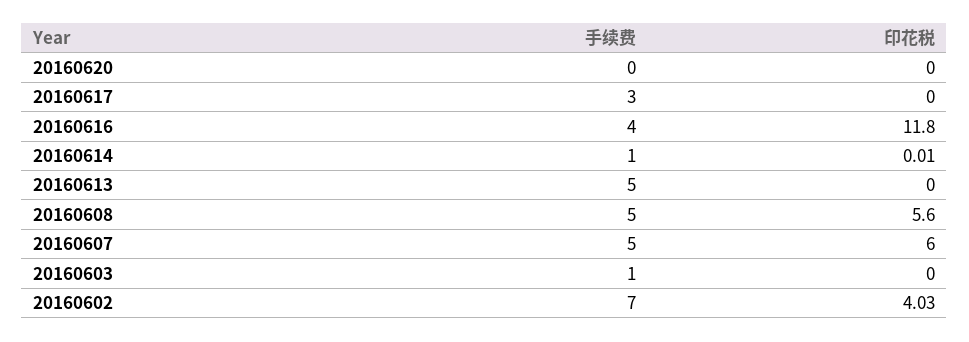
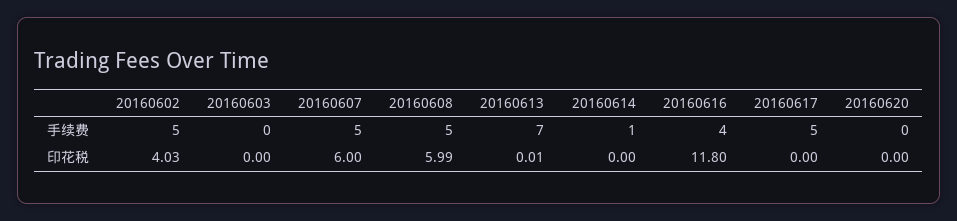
  {
    "手续费": {
      "20160620": 0,
-     "20160617": 3,
+     "20160617": 5,
      "20160616": 4,
      "20160614": 1,
-     "20160613": 5,
+     "20160613": 7,
      "20160608": 5,
      "20160607": 5,
-     "20160603": 1,
+     "20160603": 0,
-     "20160602": 7
+     "20160602": 5
    },
    "印花税": {
      "20160620": 0,
      "20160617": 0,
      "20160616": 11.8,
-     "20160614": 0.01,
+     "20160614": 0,
-     "20160613": 0,
+     "20160613": 0.01,
-     "20160608": 5.6,
+     "20160608": 5.99,
      "20160607": 6,
      "20160603": 0,
      "20160602": 4.03
    }
  }

